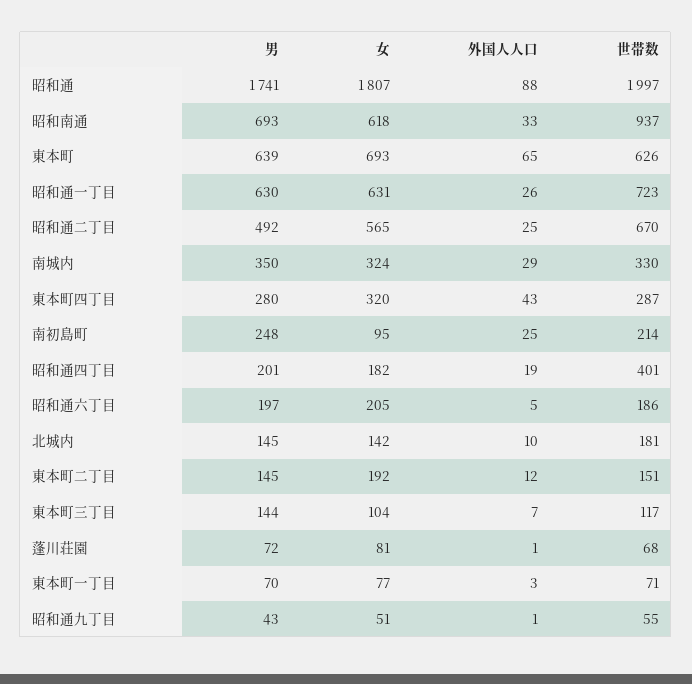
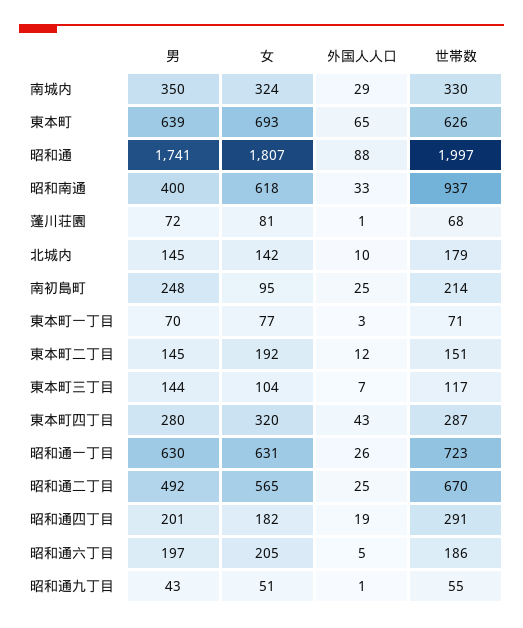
  {
    "男": {
      "昭和通": 1741,
-     "昭和南通": 693,
+     "昭和南通": 400,
      "東本町": 639,
      "昭和通一丁目": 630,
      "昭和通二丁目": 492,
      "南城内": 350,
      "東本町四丁目": 280,
      "南初島町": 248,
      "昭和通四丁目": 201,
      "昭和通六丁目": 197,
      "北城内": 145,
      "東本町二丁目": 145,
      "東本町三丁目": 144,
      "蓬川荘園": 72,
      "東本町一丁目": 70,
      "昭和通九丁目": 43
    },
    "女": {
      "昭和通": 1807,
      "昭和南通": 618,
      "東本町": 693,
      "昭和通一丁目": 631,
      "昭和通二丁目": 565,
      "南城内": 324,
      "東本町四丁目": 320,
      "南初島町": 95,
      "昭和通四丁目": 182,
      "昭和通六丁目": 205,
      "北城内": 142,
      "東本町二丁目": 192,
      "東本町三丁目": 104,
      "蓬川荘園": 81,
      "東本町一丁目": 77,
      "昭和通九丁目": 51
    },
    "外国人人口": {
      "昭和通": 88,
      "昭和南通": 33,
      "東本町": 65,
      "昭和通一丁目": 26,
      "昭和通二丁目": 25,
      "南城内": 29,
      "東本町四丁目": 43,
      "南初島町": 25,
      "昭和通四丁目": 19,
      "昭和通六丁目": 5,
      "北城内": 10,
      "東本町二丁目": 12,
      "東本町三丁目": 7,
      "蓬川荘園": 1,
      "東本町一丁目": 3,
      "昭和通九丁目": 1
    },
    "世帯数": {
      "昭和通": 1997,
      "昭和南通": 937,
      "東本町": 626,
      "昭和通一丁目": 723,
      "昭和通二丁目": 670,
      "南城内": 330,
      "東本町四丁目": 287,
      "南初島町": 214,
-     "昭和通四丁目": 401,
+     "昭和通四丁目": 291,
      "昭和通六丁目": 186,
-     "北城内": 181,
+     "北城内": 179,
      "東本町二丁目": 151,
      "東本町三丁目": 117,
      "蓬川荘園": 68,
      "東本町一丁目": 71,
      "昭和通九丁目": 55
    }
  }

